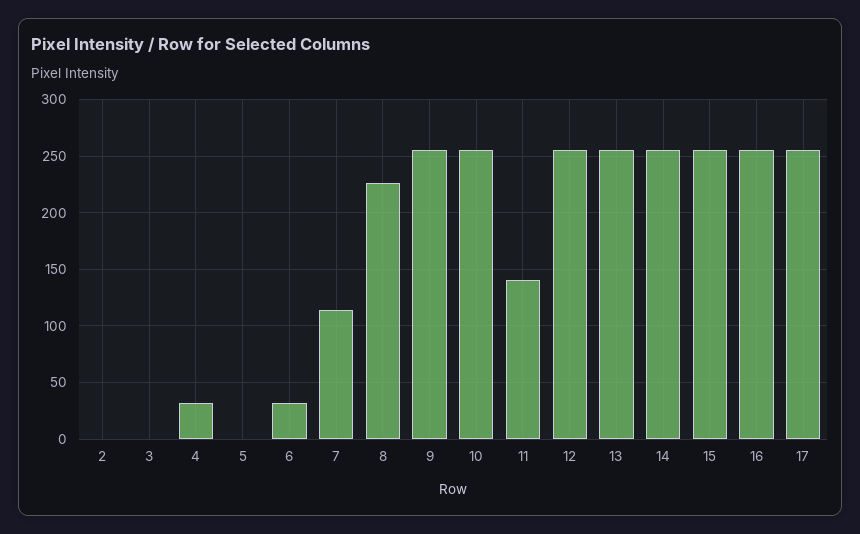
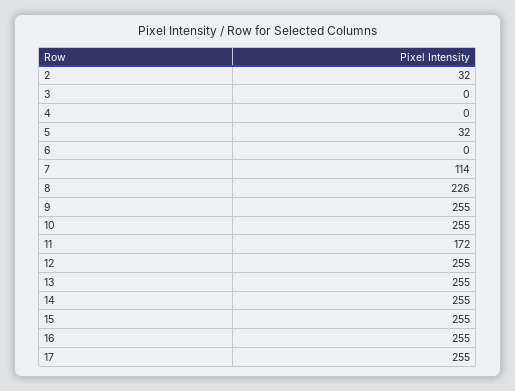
  {
-   "2": 0,
+   "2": 32,
    "3": 0,
-   "4": 30,
+   "4": 0,
-   "5": 0,
+   "5": 32,
-   "6": 30,
+   "6": 0,
    "7": 114,
    "8": 226,
    "9": 255,
    "10": 255,
-   "11": 140,
+   "11": 172,
    "12": 255,
    "13": 255,
    "14": 255,
    "15": 255,
    "16": 255,
    "17": 255
  }

